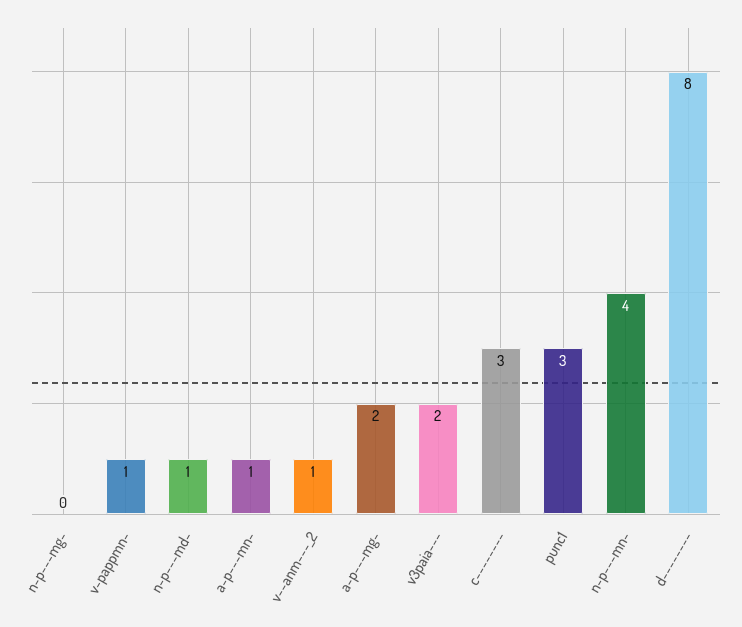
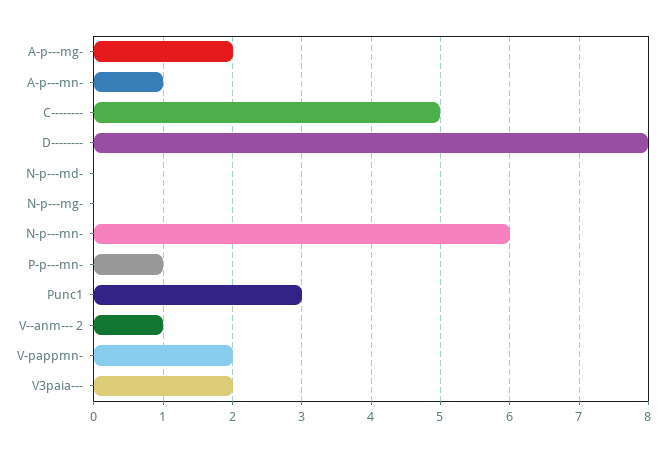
  {
    "n-p---mg-": 0,
-   "v-pappmn-": 1,
+   "v-pappmn-": 2,
-   "n-p---md-": 1,
+   "n-p---md-": 0,
    "a-p---mn-": 1,
    "v--anm---_2": 1,
    "a-p---mg-": 2,
    "v3paia---": 2,
-   "c--------": 3,
+   "c--------": 5,
    "punc1": 3,
-   "n-p---mn-": 4,
+   "n-p---mn-": 6,
-   "d--------": 8
+   "d--------": 8,
+   "P-p---mn-": 1
  }

